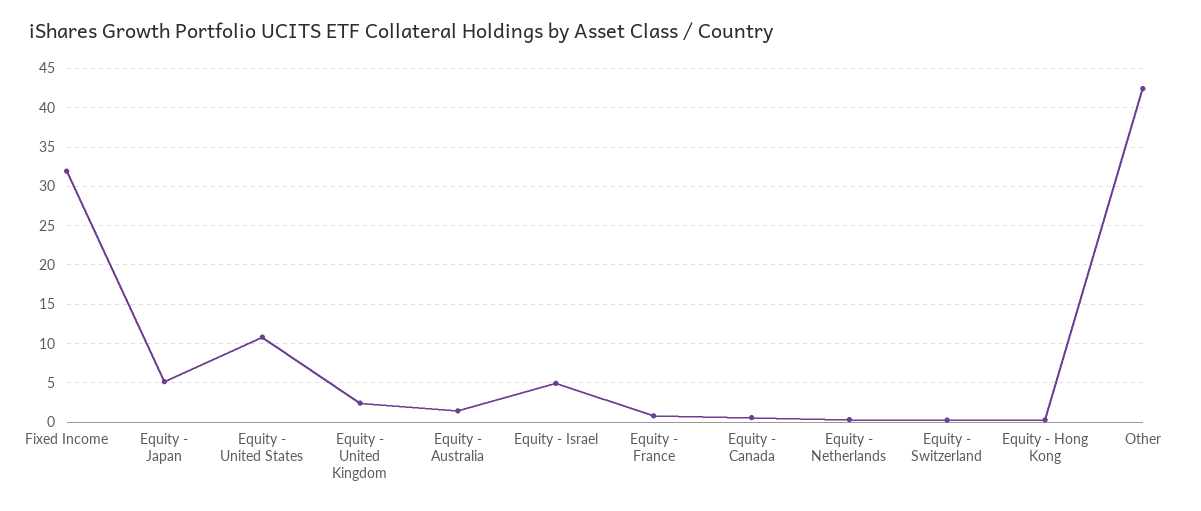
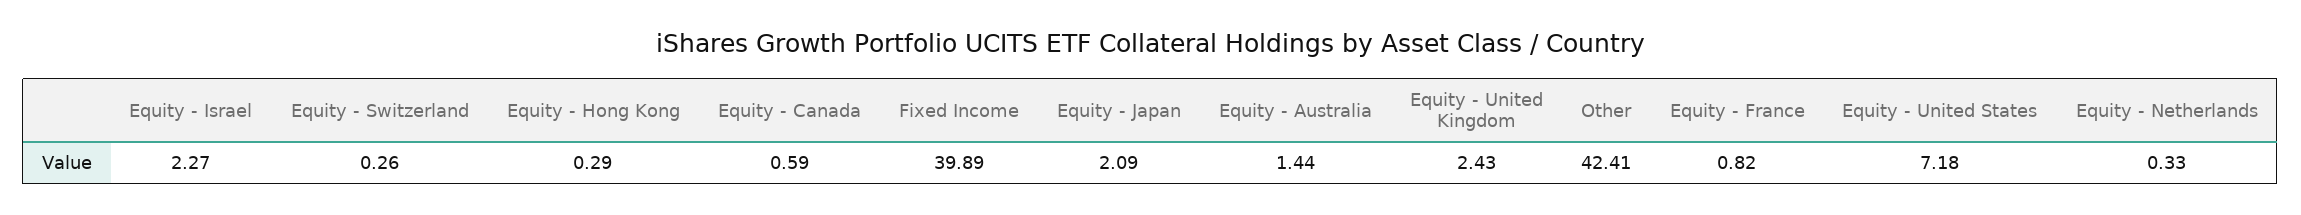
  {
-   "Fixed Income": 32,
+   "Fixed Income": 39.89,
-   "Equity - Japan": 5,
+   "Equity - Japan": 2.09,
-   "Equity - United States": 11,
+   "Equity - United States": 7.18,
    "Equity - United Kingdom": 2.43,
    "Equity - Australia": 1.44,
-   "Equity - Israel": 5,
+   "Equity - Israel": 2.27,
    "Equity - France": 0.82,
    "Equity - Canada": 0.59,
    "Equity - Netherlands": 0.33,
    "Equity - Switzerland": 0.26,
    "Equity - Hong Kong": 0.29,
    "Other": 42.41
  }

